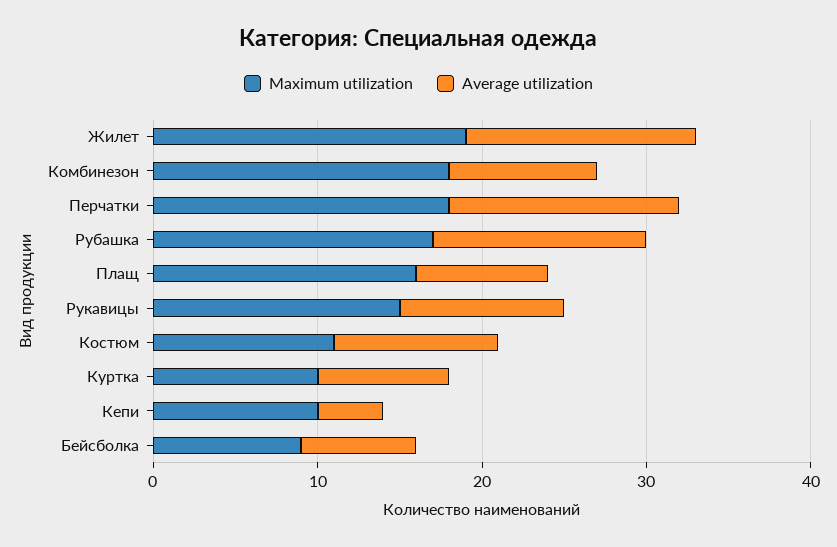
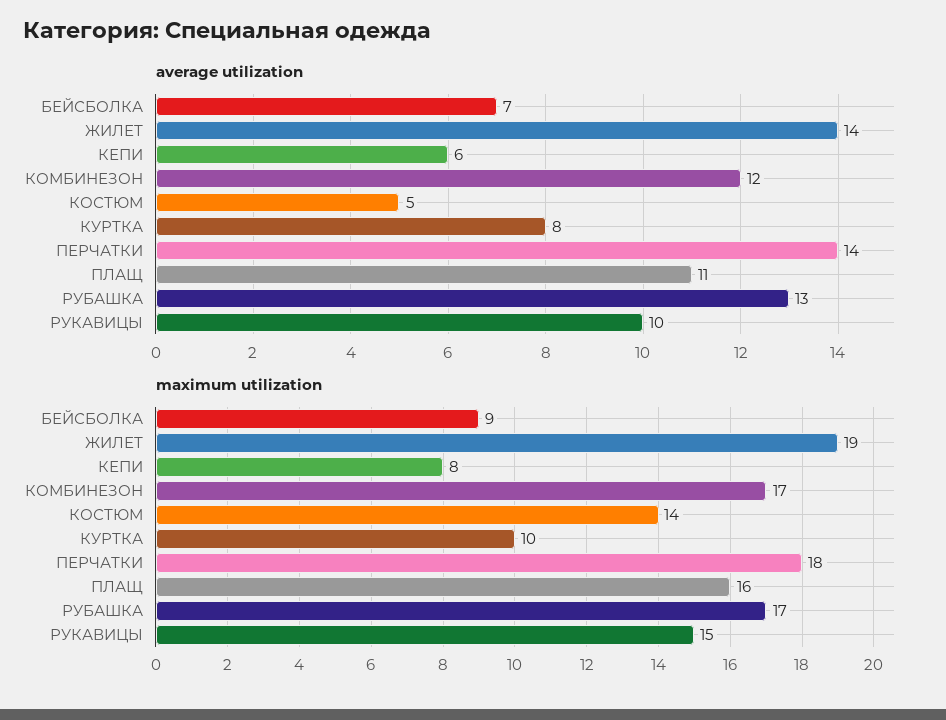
  {
    "Maximum utilization": {
      "Жилет": 19,
-     "Комбинезон": 18,
+     "Комбинезон": 17,
      "Перчатки": 18,
      "Рубашка": 17,
      "Плащ": 16,
      "Рукавицы": 15,
-     "Костюм": 11,
+     "Костюм": 14,
      "Куртка": 10,
-     "Кепи": 10,
+     "Кепи": 8,
      "Бейсболка": 9
    },
    "Average utilization": {
      "Жилет": 14,
-     "Комбинезон": 9,
+     "Комбинезон": 12,
      "Перчатки": 14,
      "Рубашка": 13,
-     "Плащ": 8,
+     "Плащ": 11,
      "Рукавицы": 10,
-     "Костюм": 10,
+     "Костюм": 5,
      "Куртка": 8,
-     "Кепи": 4,
+     "Кепи": 6,
      "Бейсболка": 7
    }
  }

